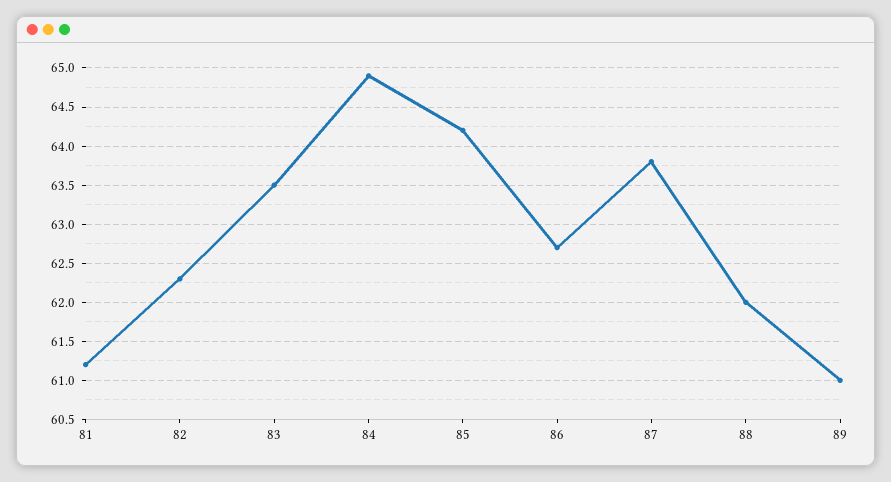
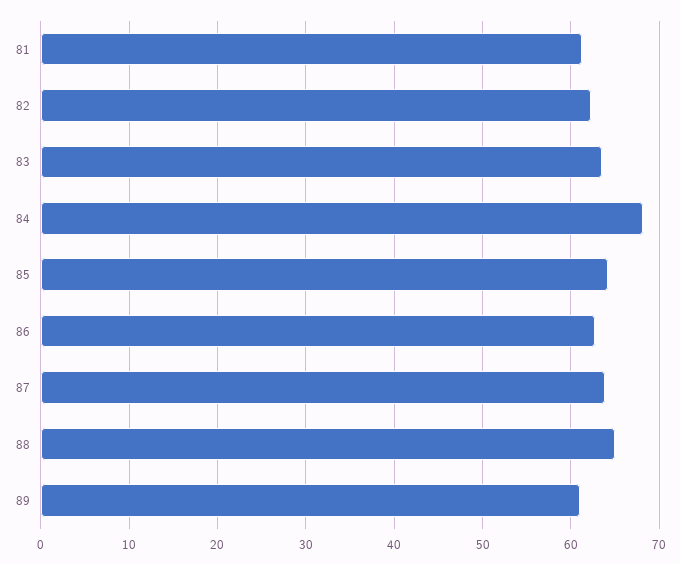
  {
    "81": 61.2,
    "82": 62.3,
    "83": 63.5,
-   "84": 64.9,
+   "84": 68,
    "85": 64.2,
    "86": 62.7,
    "87": 63.8,
-   "88": 62,
+   "88": 65,
    "89": 61
  }

